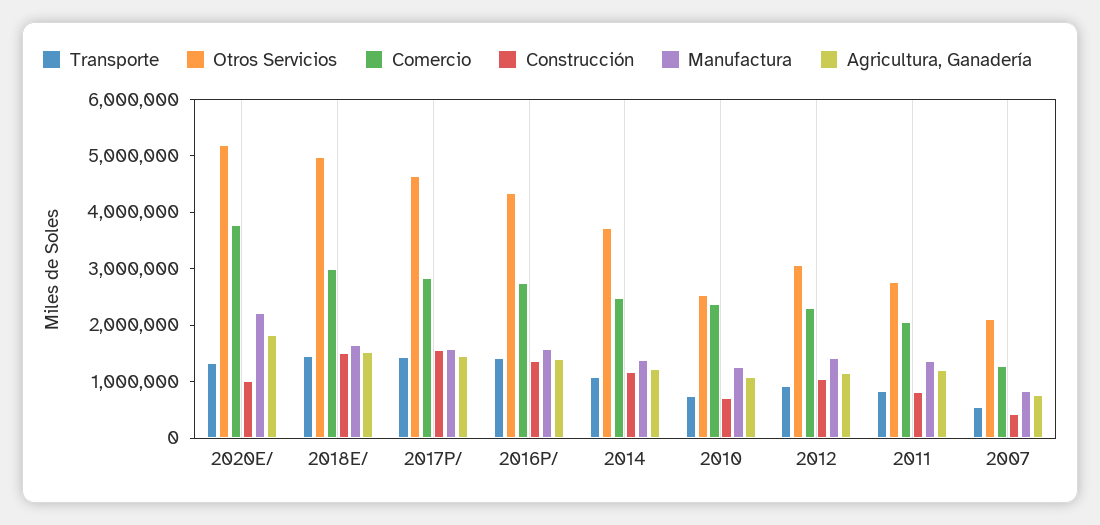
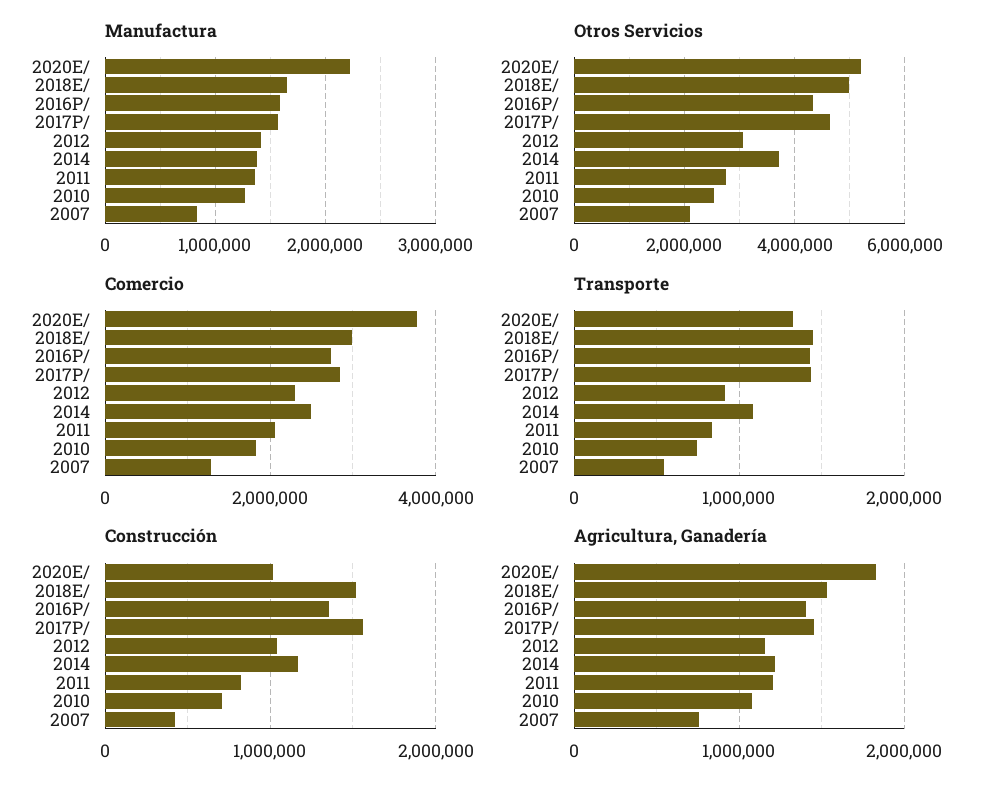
  {
    "Transporte": {
      "2020E/": 1300000,
      "2018E/": 1400000,
      "2017P/": 1400000,
      "2016P/": 1400000,
      "2014": 1100000,
      "2010": 700000,
      "2012": 900000,
      "2011": 800000,
      "2007": 500000
    },
    "Otros Servicios": {
      "2020E/": 5200000,
      "2018E/": 5000000,
      "2017P/": 4600000,
      "2016P/": 4400000,
      "2014": 3800000,
      "2010": 2600000,
      "2012": 3000000,
      "2011": 2800000,
      "2007": 2200000
    },
    "Comercio": {
      "2020E/": 3800000,
      "2018E/": 3000000,
      "2017P/": 2800000,
      "2016P/": 2800000,
      "2014": 2400000,
-     "2010": 2400000,
+     "2010": 1800000,
      "2012": 2400000,
      "2011": 2000000,
      "2007": 1200000
    },
    "Construcción": {
      "2020E/": 1000000,
      "2018E/": 1500000,
      "2017P/": 1600000,
      "2016P/": 1400000,
      "2014": 1200000,
      "2010": 700000,
      "2012": 1000000,
      "2011": 800000,
      "2007": 400000
    },
    "Manufactura": {
      "2020E/": 2200000,
      "2018E/": 1600000,
      "2017P/": 1600000,
      "2016P/": 1600000,
      "2014": 1400000,
      "2010": 1300000,
      "2012": 1400000,
      "2011": 1400000,
      "2007": 800000
    },
    "Agricultura, Ganadería": {
      "2020E/": 1800000,
      "2018E/": 1500000,
      "2017P/": 1500000,
      "2016P/": 1400000,
      "2014": 1200000,
      "2010": 1100000,
      "2012": 1200000,
      "2011": 1200000,
      "2007": 800000
    }
  }

